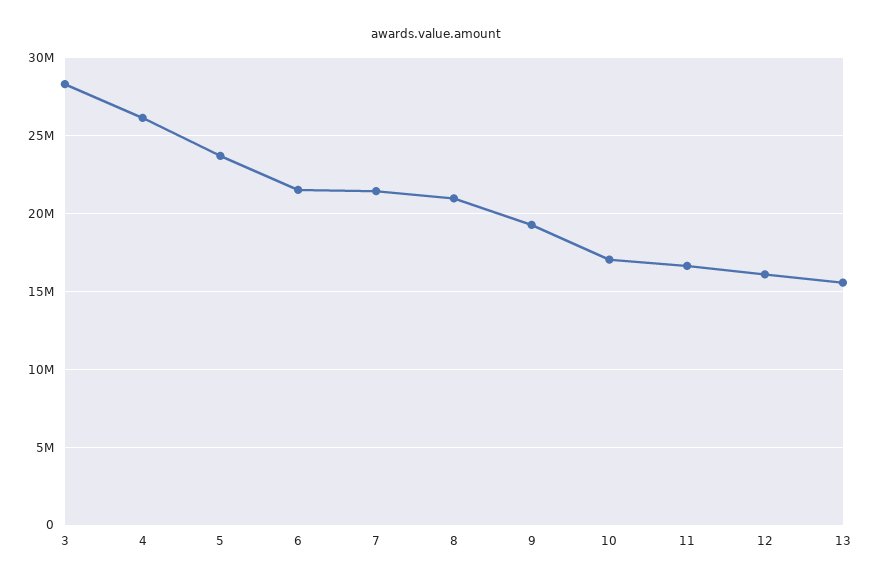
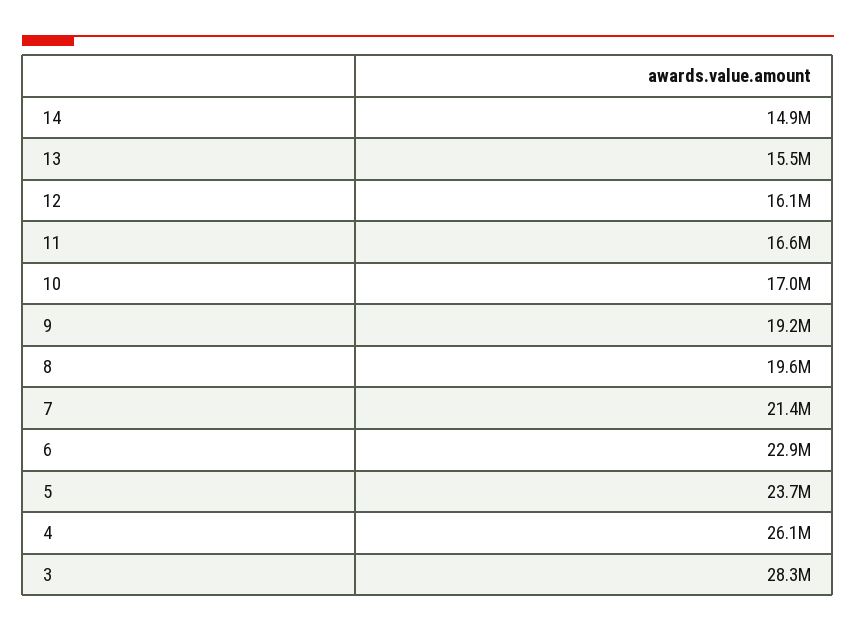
  {
    "3": 28300000,
    "4": 26100000,
    "5": 23700000,
-   "6": 21500000,
+   "6": 22900000,
    "7": 21400000,
-   "8": 21000000,
+   "8": 19600000,
    "9": 19200000,
    "10": 17000000,
    "11": 16600000,
    "12": 16100000,
-   "13": 15500000
+   "13": 15500000,
+   "14": 14900000
  }

